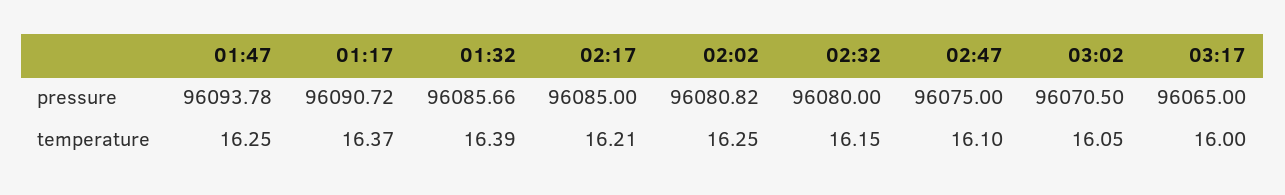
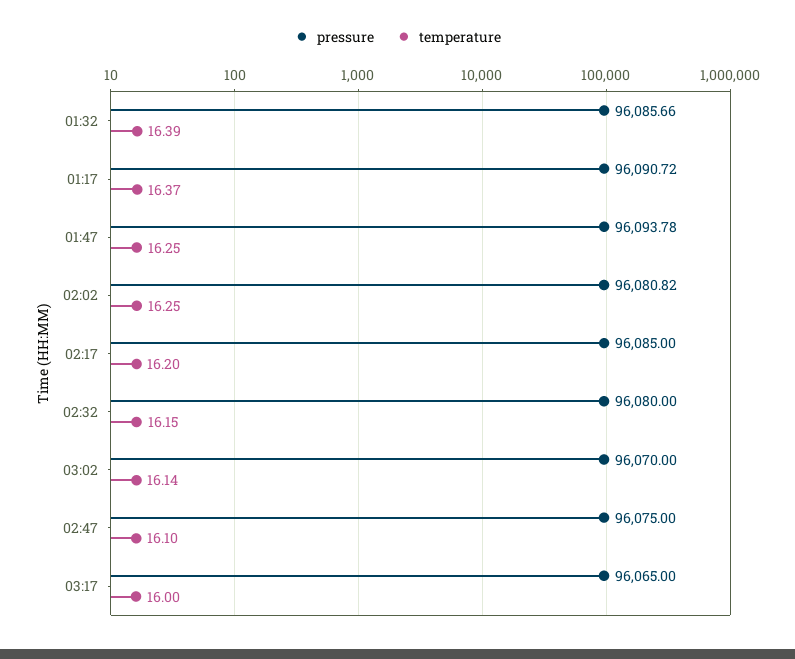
  {
    "pressure": {
      "01:47": 96093.78,
      "01:17": 96090.72,
      "01:32": 96085.66,
      "02:17": 96085,
      "02:02": 96080.82,
      "02:32": 96080,
      "02:47": 96075,
-     "03:02": 96070.5,
+     "03:02": 96070,
      "03:17": 96065
    },
    "temperature": {
      "01:47": 16.25,
      "01:17": 16.37,
      "01:32": 16.39,
-     "02:17": 16.21,
+     "02:17": 16.2,
      "02:02": 16.25,
      "02:32": 16.15,
      "02:47": 16.1,
-     "03:02": 16.05,
+     "03:02": 16.14,
      "03:17": 16
    }
  }

